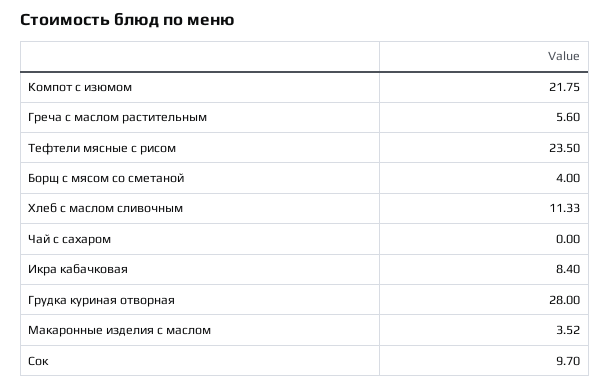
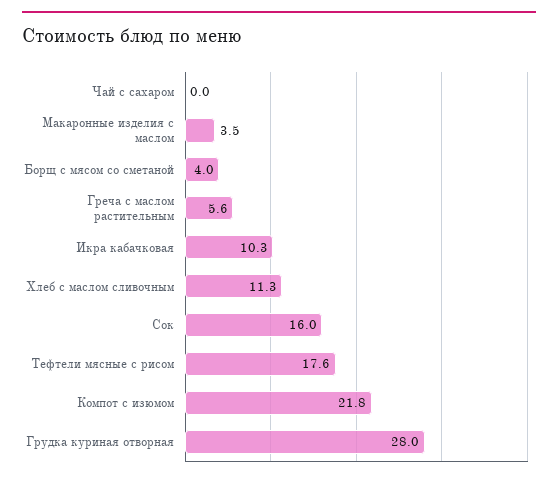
  {
    "Компот с изюмом": 21.75,
    "Греча с маслом растительным": 5.6,
-   "Тефтели мясные с рисом": 23.5,
+   "Тефтели мясные с рисом": 17.6,
    "Борщ с мясом со сметаной": 4,
    "Хлеб с маслом сливочным": 11.33,
    "Чай с сахаром": 0,
-   "Икра кабачковая": 8.4,
+   "Икра кабачковая": 10.3,
    "Грудка куриная отворная": 28,
    "Макаронные изделия с маслом": 3.52,
-   "Сок": 9.7
+   "Сок": 16
  }

